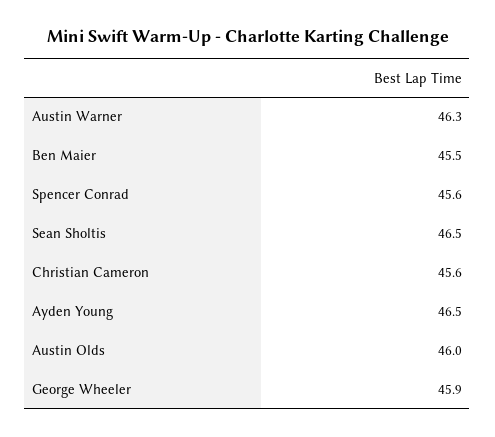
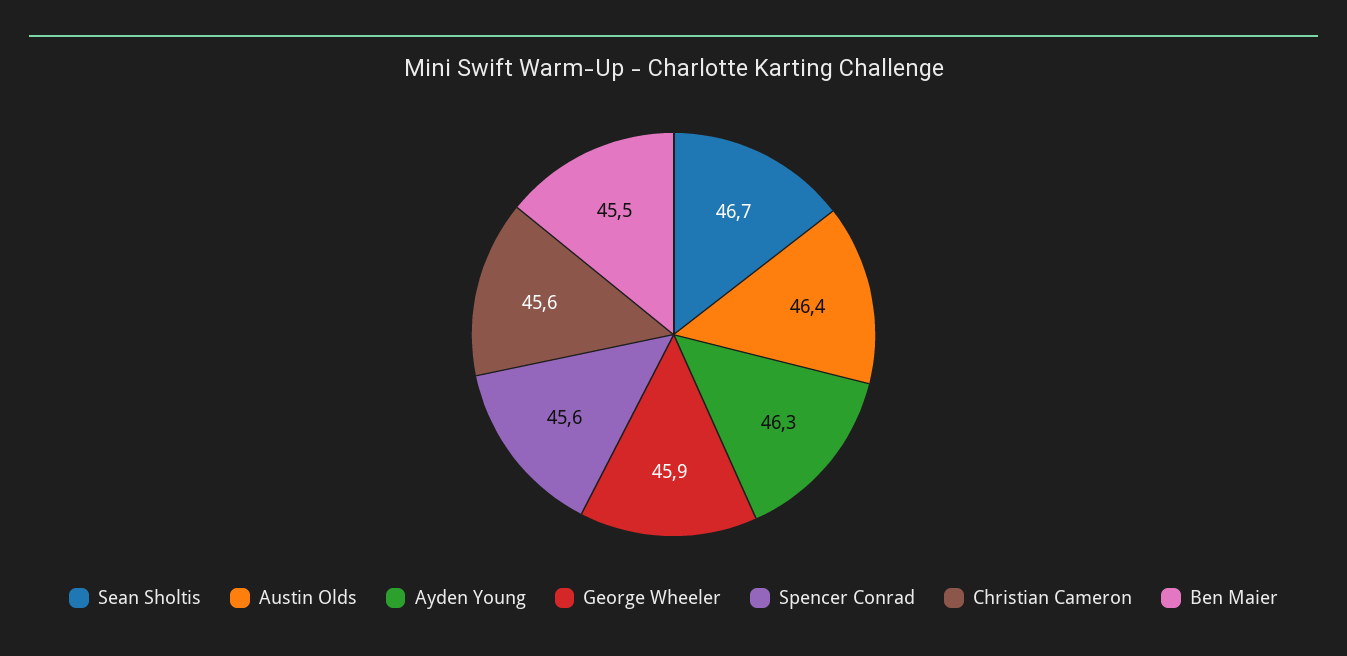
  {
-   "Austin Warner": 46.3,
    "Ben Maier": 45.5,
    "Spencer Conrad": 45.6,
-   "Sean Sholtis": 46.5,
+   "Sean Sholtis": 46.7,
    "Christian Cameron": 45.6,
-   "Ayden Young": 46.5,
+   "Ayden Young": 46.3,
-   "Austin Olds": 46,
+   "Austin Olds": 46.4,
    "George Wheeler": 45.9
  }

